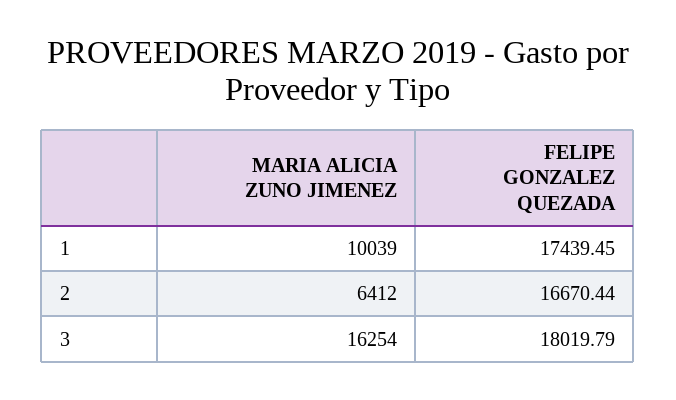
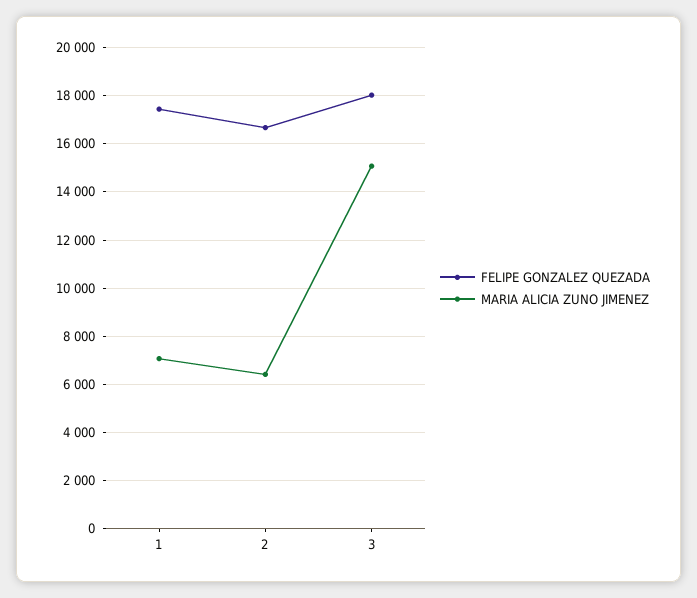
  {
    "MARIA ALICIA ZUNO JIMENEZ": {
-     "1": 10039,
+     "1": 7000,
      "2": 6412,
-     "3": 16254
+     "3": 15000
    },
    "FELIPE GONZALEZ QUEZADA": {
      "1": 17439.45,
      "2": 16670.44,
      "3": 18019.79
    }
  }

